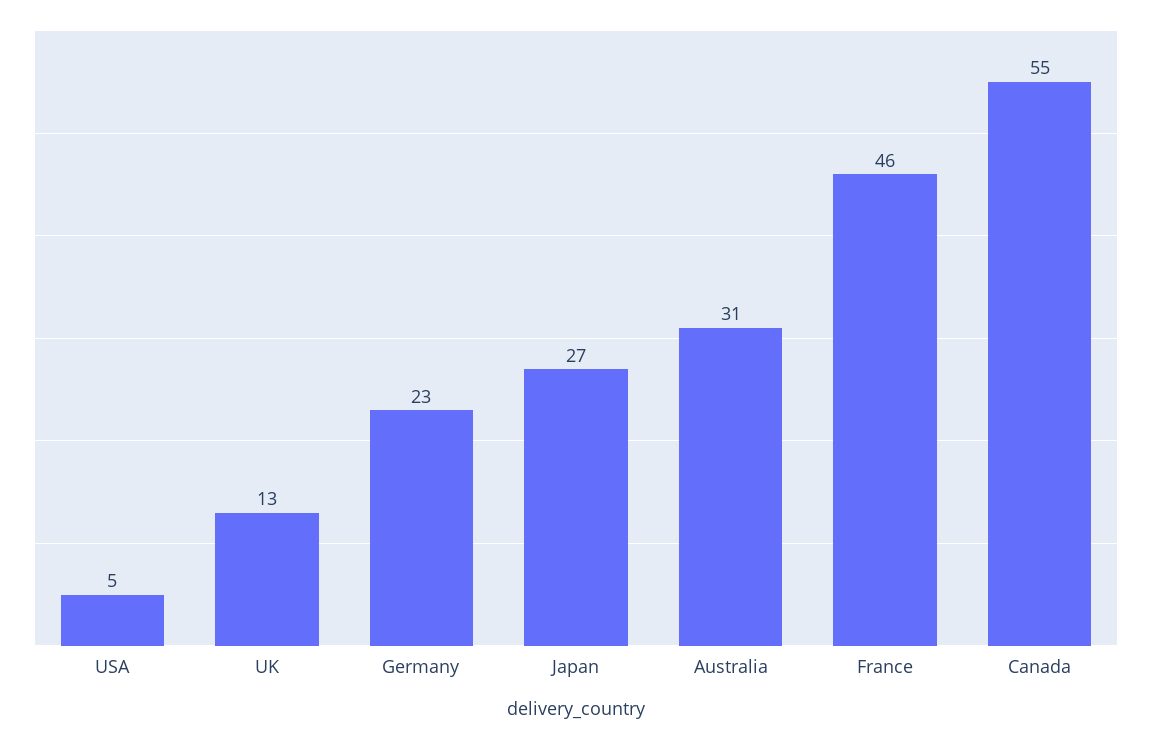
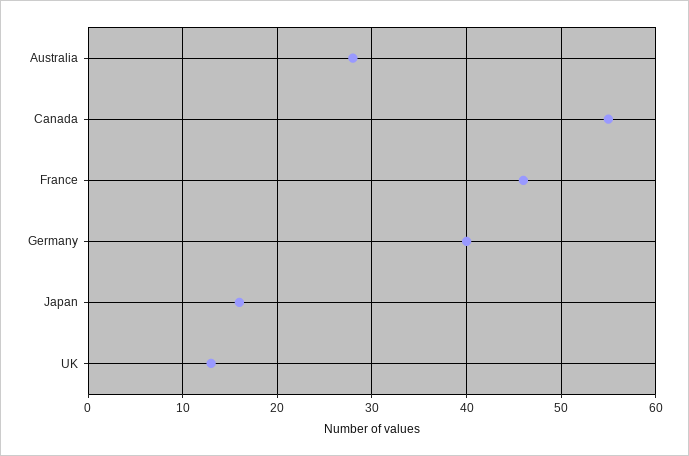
  {
-   "USA": 5,
    "UK": 13,
-   "Germany": 23,
+   "Germany": 40,
-   "Japan": 27,
+   "Japan": 16,
-   "Australia": 31,
+   "Australia": 28,
    "France": 46,
    "Canada": 55
  }

